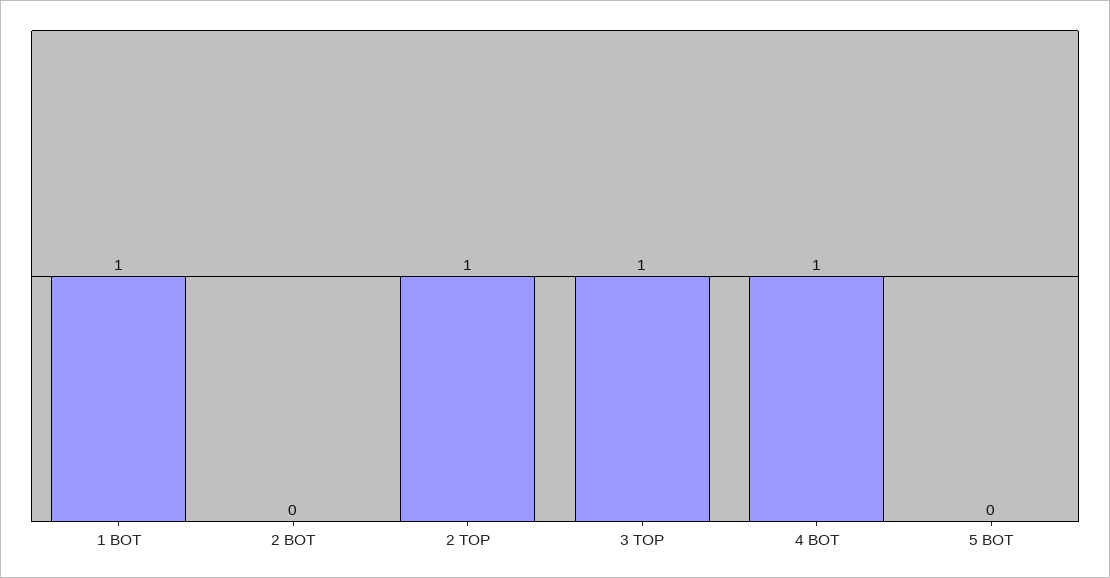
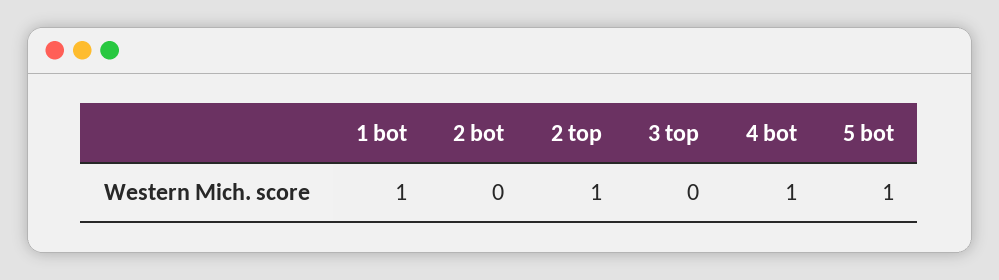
  {
    "1 BOT": 1,
    "2 BOT": 0,
    "2 TOP": 1,
-   "3 TOP": 1,
+   "3 TOP": 0,
    "4 BOT": 1,
-   "5 BOT": 0
+   "5 BOT": 1
  }

